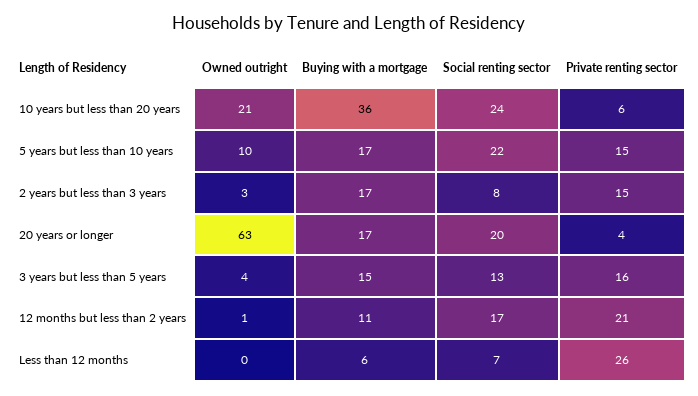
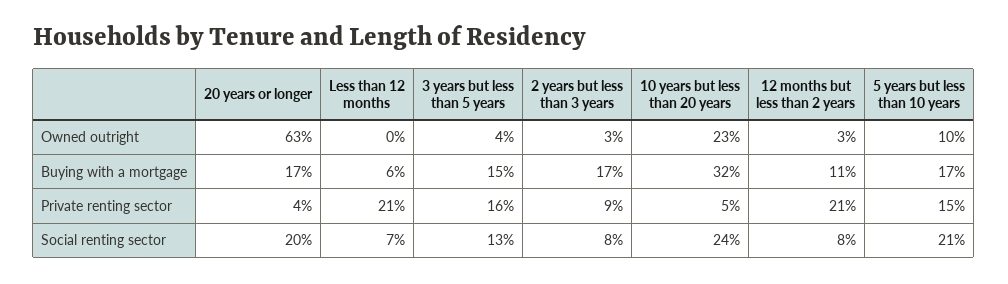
  {
    "Owned outright": {
-     "10 years but less than 20 years": 21,
+     "10 years but less than 20 years": 23,
      "5 years but less than 10 years": 10,
      "2 years but less than 3 years": 3,
      "20 years or longer": 63,
      "3 years but less than 5 years": 4,
-     "12 months but less than 2 years": 1,
+     "12 months but less than 2 years": 3,
      "Less than 12 months": 0
    },
    "Buying with a mortgage": {
-     "10 years but less than 20 years": 36,
+     "10 years but less than 20 years": 32,
      "5 years but less than 10 years": 17,
      "2 years but less than 3 years": 17,
      "20 years or longer": 17,
      "3 years but less than 5 years": 15,
      "12 months but less than 2 years": 11,
      "Less than 12 months": 6
    },
    "Social renting sector": {
      "10 years but less than 20 years": 24,
-     "5 years but less than 10 years": 22,
+     "5 years but less than 10 years": 21,
      "2 years but less than 3 years": 8,
      "20 years or longer": 20,
      "3 years but less than 5 years": 13,
-     "12 months but less than 2 years": 17,
+     "12 months but less than 2 years": 8,
      "Less than 12 months": 7
    },
    "Private renting sector": {
-     "10 years but less than 20 years": 6,
+     "10 years but less than 20 years": 5,
      "5 years but less than 10 years": 15,
-     "2 years but less than 3 years": 15,
+     "2 years but less than 3 years": 9,
      "20 years or longer": 4,
      "3 years but less than 5 years": 16,
      "12 months but less than 2 years": 21,
-     "Less than 12 months": 26
+     "Less than 12 months": 21
    }
  }

